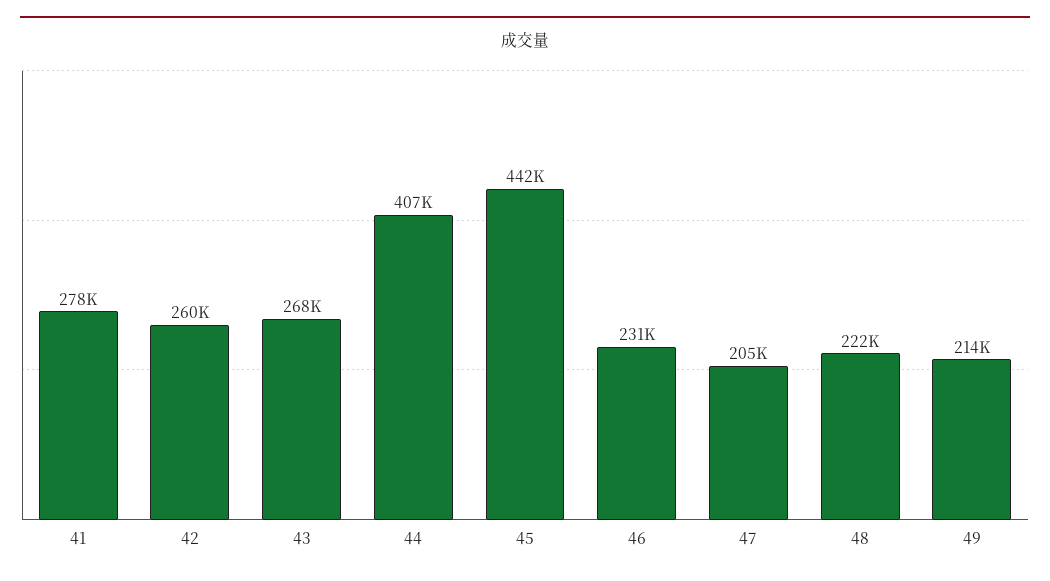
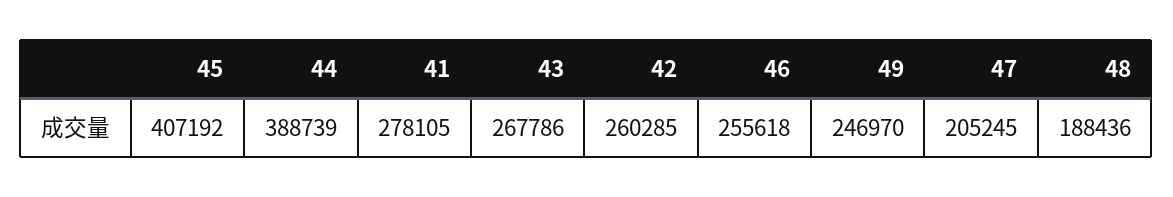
  {
    "41": 278105,
    "42": 260285,
    "43": 267786,
-   "44": 407000,
+   "44": 388739,
-   "45": 442000,
+   "45": 407192,
-   "46": 231000,
+   "46": 255618,
    "47": 205245,
-   "48": 222000,
+   "48": 188436,
-   "49": 214000
+   "49": 246970
  }

